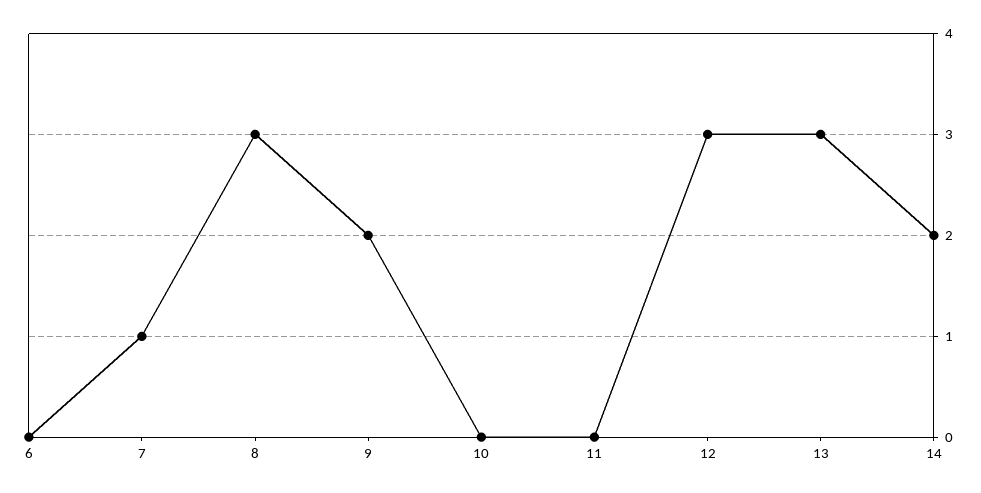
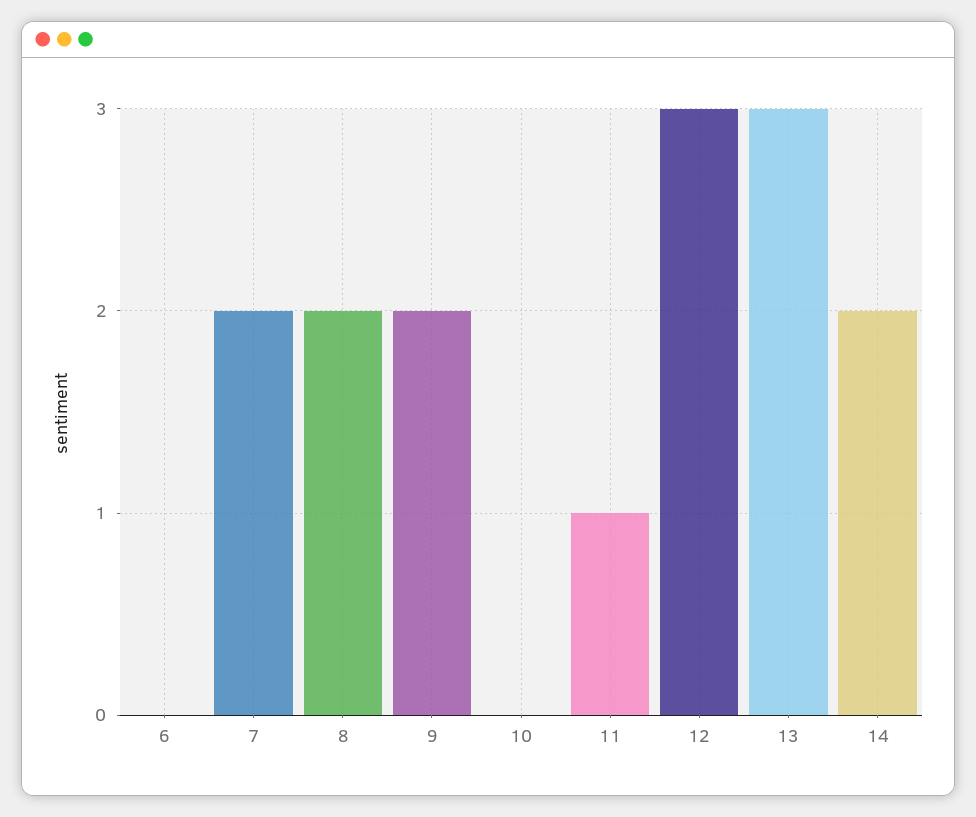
  {
    "6": 0,
-   "7": 1,
+   "7": 2,
-   "8": 3,
+   "8": 2,
    "9": 2,
    "10": 0,
-   "11": 0,
+   "11": 1,
    "12": 3,
    "13": 3,
    "14": 2
  }

